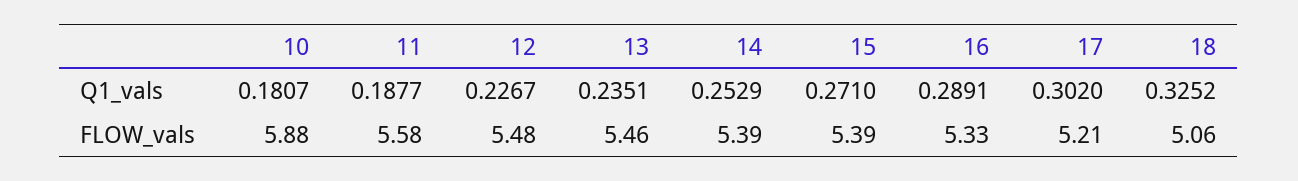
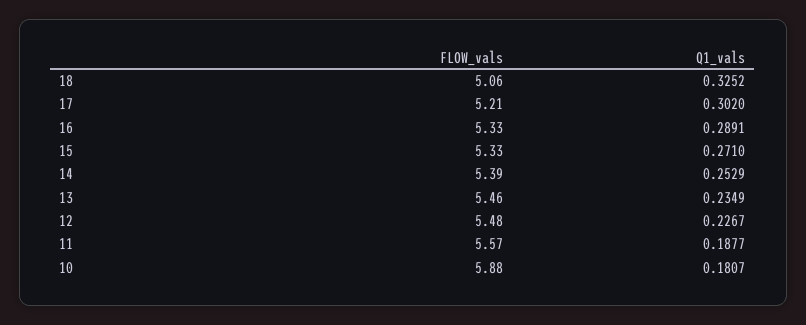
  {
    "10": {
      "Q1_vals": 0.1807,
      "FLOW_vals": 5.88
    },
    "11": {
      "Q1_vals": 0.1877,
-     "FLOW_vals": 5.58
+     "FLOW_vals": 5.57
    },
    "12": {
      "Q1_vals": 0.2267,
      "FLOW_vals": 5.48
    },
    "13": {
-     "Q1_vals": 0.2351,
+     "Q1_vals": 0.2349,
      "FLOW_vals": 5.46
    },
    "14": {
      "Q1_vals": 0.2529,
      "FLOW_vals": 5.39
    },
    "15": {
      "Q1_vals": 0.271,
-     "FLOW_vals": 5.39
+     "FLOW_vals": 5.33
    },
    "16": {
      "Q1_vals": 0.2891,
      "FLOW_vals": 5.33
    },
    "17": {
      "Q1_vals": 0.302,
      "FLOW_vals": 5.21
    },
    "18": {
      "Q1_vals": 0.3252,
      "FLOW_vals": 5.06
    }
  }

